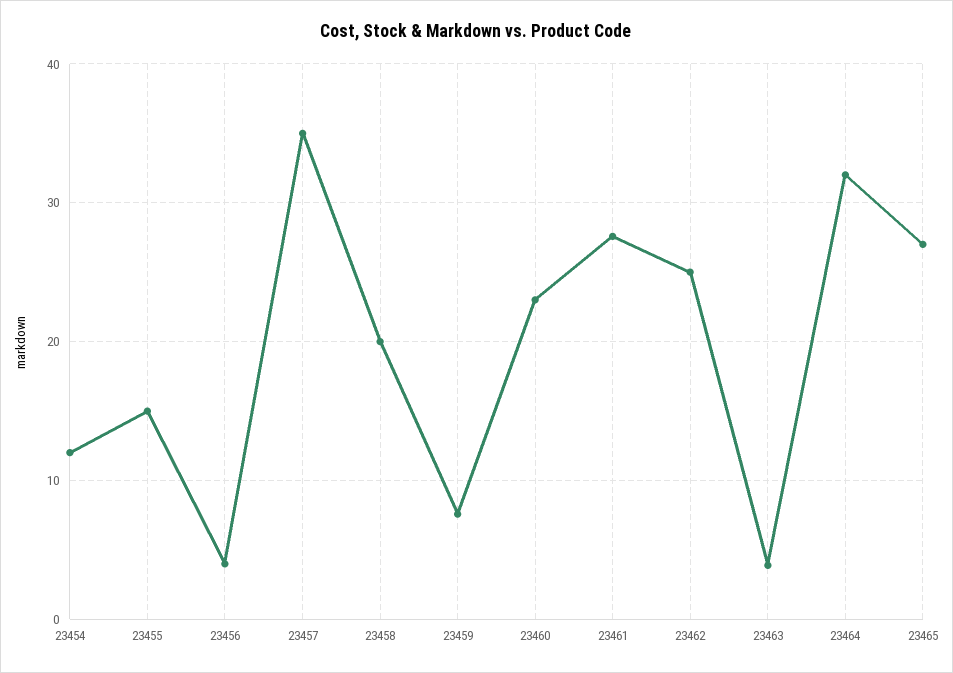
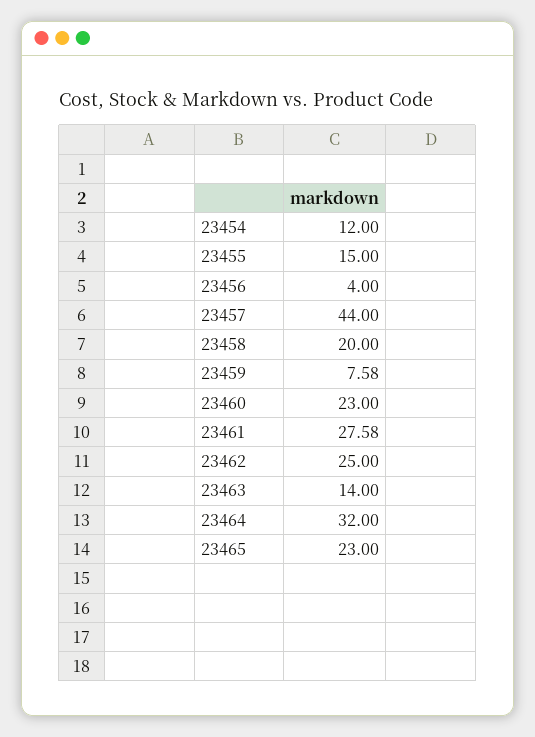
  {
    "23454": 12,
    "23455": 15,
    "23456": 4,
-   "23457": 35,
+   "23457": 44,
    "23458": 20,
    "23459": 7.58,
    "23460": 23,
    "23461": 27.58,
    "23462": 25,
-   "23463": 4,
+   "23463": 14,
    "23464": 32,
-   "23465": 27
+   "23465": 23
  }

